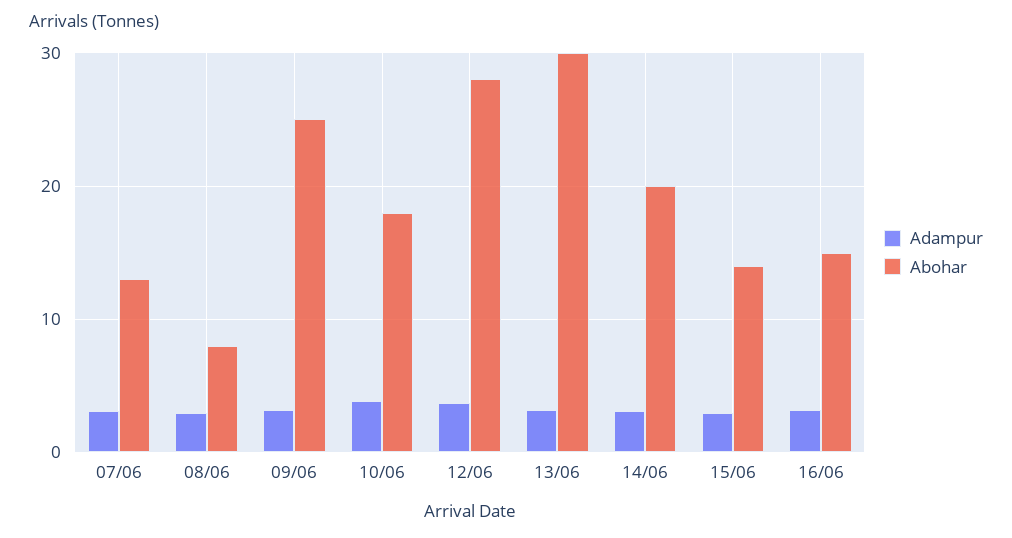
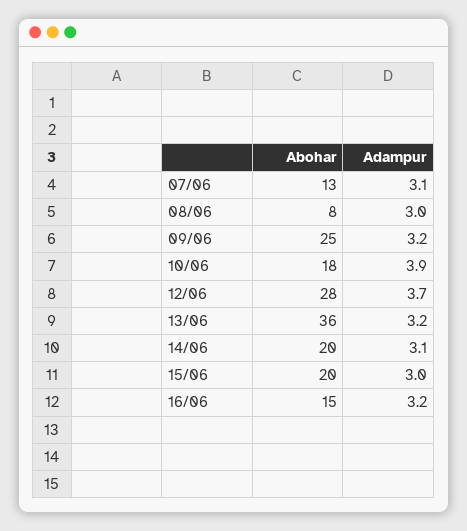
  {
    "Adampur": {
      "07/06": 3.1,
      "08/06": 3,
      "09/06": 3.2,
      "10/06": 3.9,
      "12/06": 3.7,
      "13/06": 3.2,
      "14/06": 3.1,
      "15/06": 3,
      "16/06": 3.2
    },
    "Abohar": {
      "07/06": 13,
      "08/06": 8,
      "09/06": 25,
      "10/06": 18,
      "12/06": 28,
-     "13/06": 30,
+     "13/06": 36,
      "14/06": 20,
-     "15/06": 14,
+     "15/06": 20,
      "16/06": 15
    }
  }

